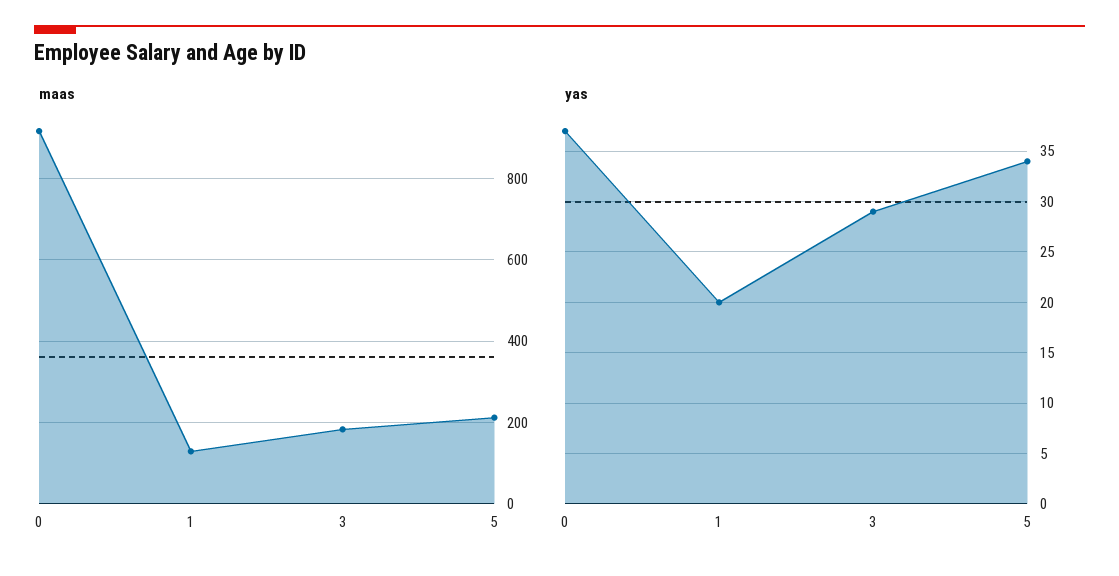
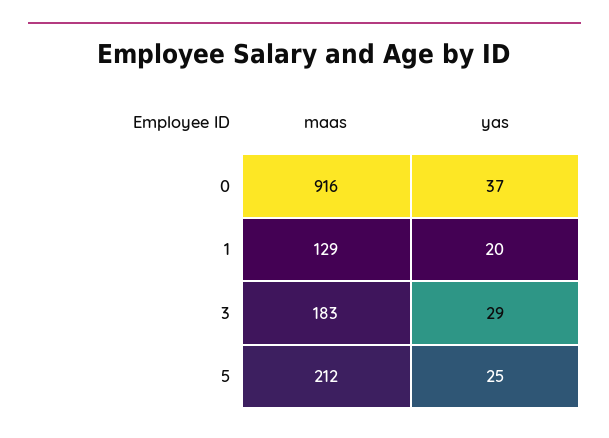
  {
    "maas": {
      "0": 916,
      "1": 129,
      "3": 183,
      "5": 212
    },
    "yas": {
      "0": 37,
      "1": 20,
      "3": 29,
-     "5": 34
+     "5": 25
    }
  }

